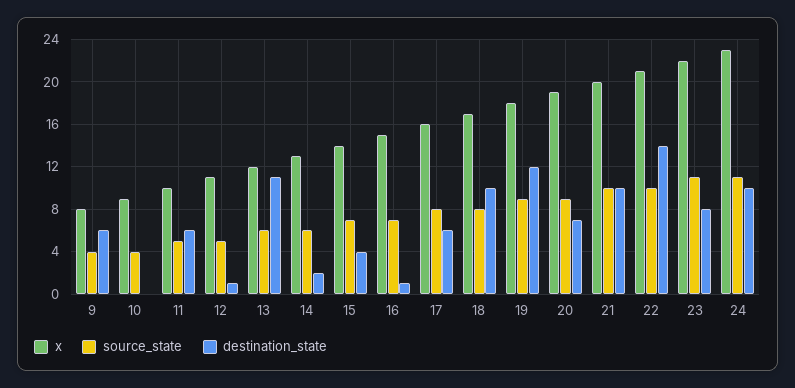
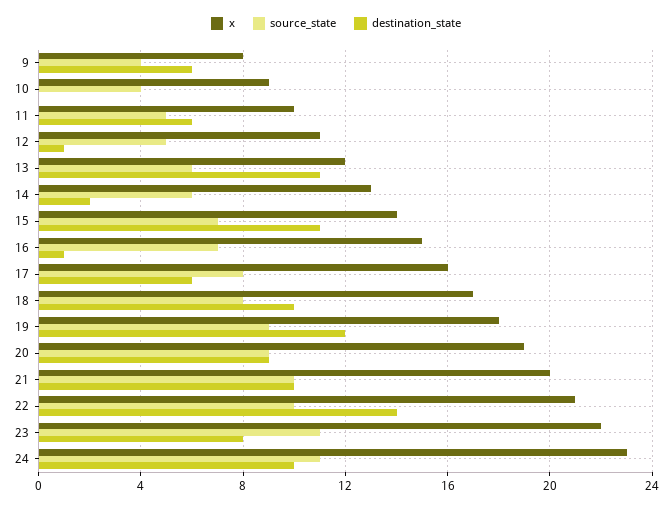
  {
    "x": {
      "9": 8,
      "10": 9,
      "11": 10,
      "12": 11,
      "13": 12,
      "14": 13,
      "15": 14,
      "16": 15,
      "17": 16,
      "18": 17,
      "19": 18,
      "20": 19,
      "21": 20,
      "22": 21,
      "23": 22,
      "24": 23
    },
    "source_state": {
      "9": 4,
      "10": 4,
      "11": 5,
      "12": 5,
      "13": 6,
      "14": 6,
      "15": 7,
      "16": 7,
      "17": 8,
      "18": 8,
      "19": 9,
      "20": 9,
      "21": 10,
      "22": 10,
      "23": 11,
      "24": 11
    },
    "destination_state": {
      "9": 6,
      "10": 0,
      "11": 6,
      "12": 1,
      "13": 11,
      "14": 2,
-     "15": 4,
+     "15": 11,
      "16": 1,
      "17": 6,
      "18": 10,
      "19": 12,
-     "20": 7,
+     "20": 9,
      "21": 10,
      "22": 14,
      "23": 8,
      "24": 10
    }
  }

